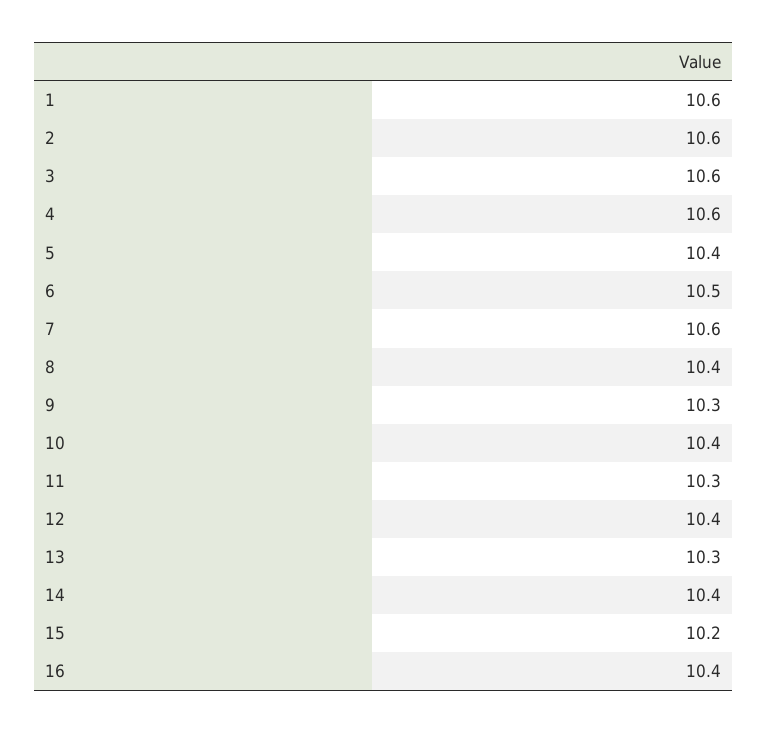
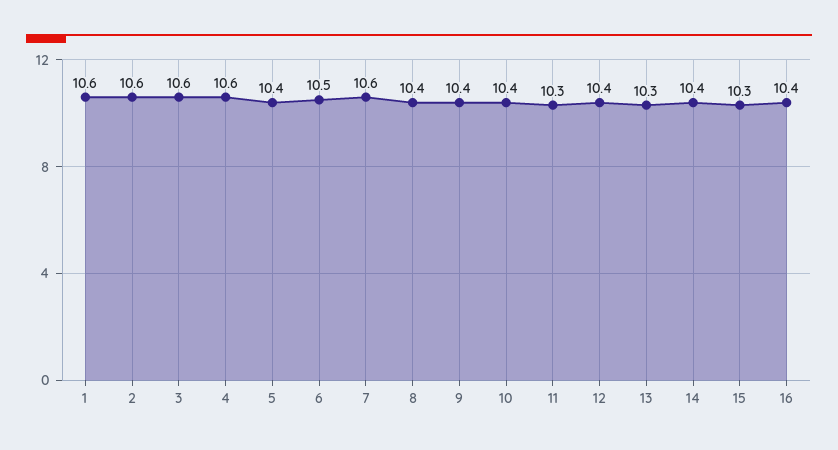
  {
    "1": 10.6,
    "2": 10.6,
    "3": 10.6,
    "4": 10.6,
    "5": 10.4,
    "6": 10.5,
    "7": 10.6,
    "8": 10.4,
-   "9": 10.3,
+   "9": 10.4,
    "10": 10.4,
    "11": 10.3,
    "12": 10.4,
    "13": 10.3,
    "14": 10.4,
-   "15": 10.2,
+   "15": 10.3,
    "16": 10.4
  }

